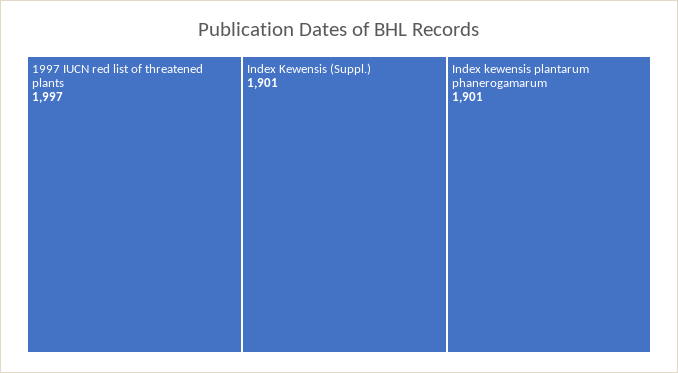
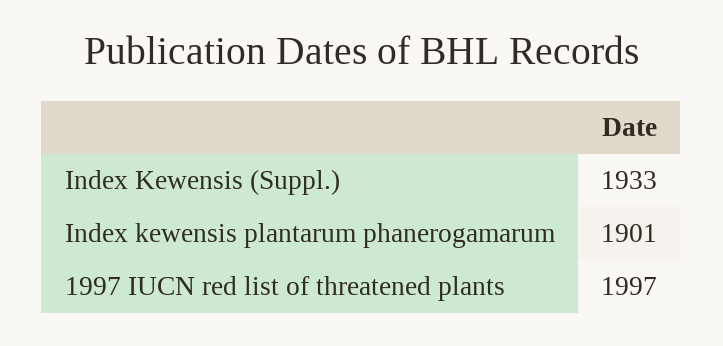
  {
    "1997 IUCN red list of threatened plants": 1997,
-   "Index Kewensis (Suppl.)": 1901,
+   "Index Kewensis (Suppl.)": 1933,
    "Index kewensis plantarum phanerogamarum": 1901
  }

